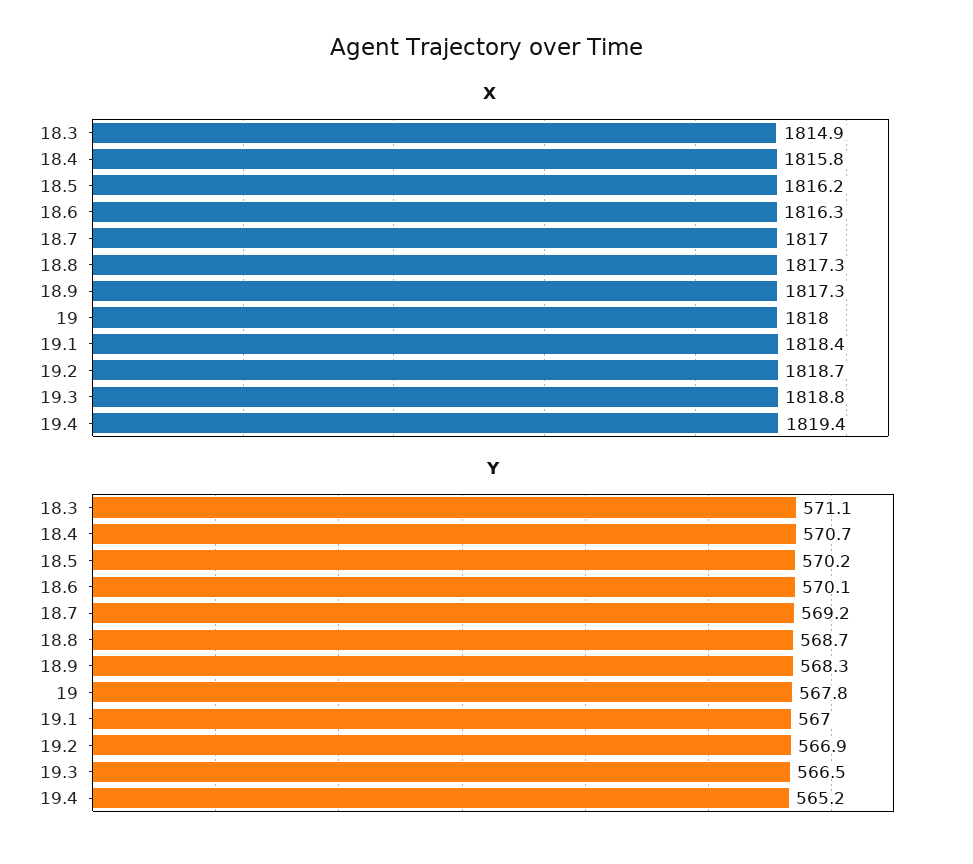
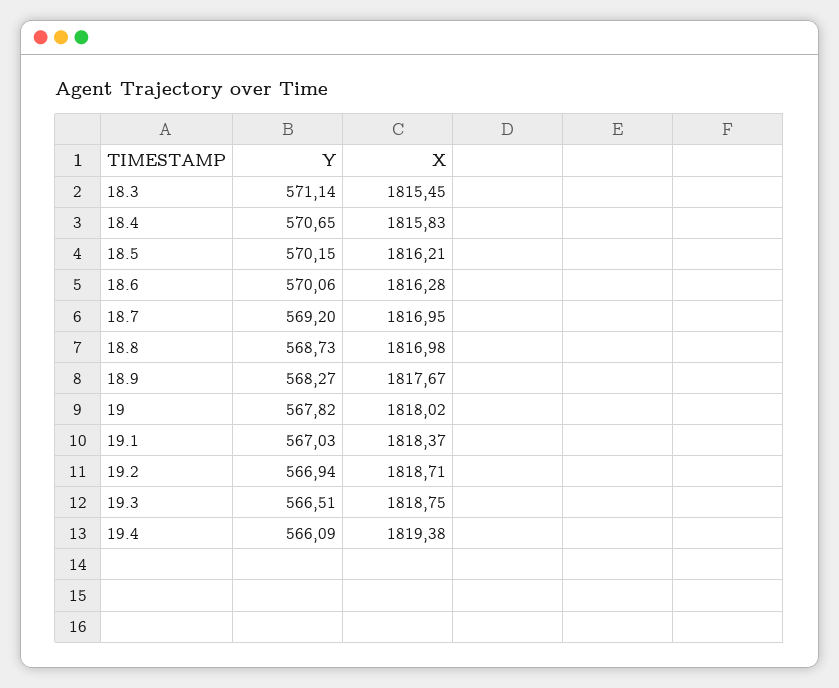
  {
    "X": {
-     "18.3": 1814.9,
+     "18.3": 1815.45,
      "18.4": 1815.83,
      "18.5": 1816.21,
      "18.6": 1816.28,
      "18.7": 1816.95,
-     "18.8": 1817.3,
+     "18.8": 1816.98,
-     "18.9": 1817.3,
+     "18.9": 1817.67,
      "19": 1818.02,
      "19.1": 1818.37,
      "19.2": 1818.71,
      "19.3": 1818.75,
      "19.4": 1819.38
    },
    "Y": {
      "18.3": 571.14,
      "18.4": 570.65,
      "18.5": 570.15,
      "18.6": 570.06,
      "18.7": 569.2,
      "18.8": 568.73,
      "18.9": 568.27,
      "19": 567.82,
      "19.1": 567.03,
      "19.2": 566.94,
      "19.3": 566.51,
-     "19.4": 565.2
+     "19.4": 566.09
    }
  }

